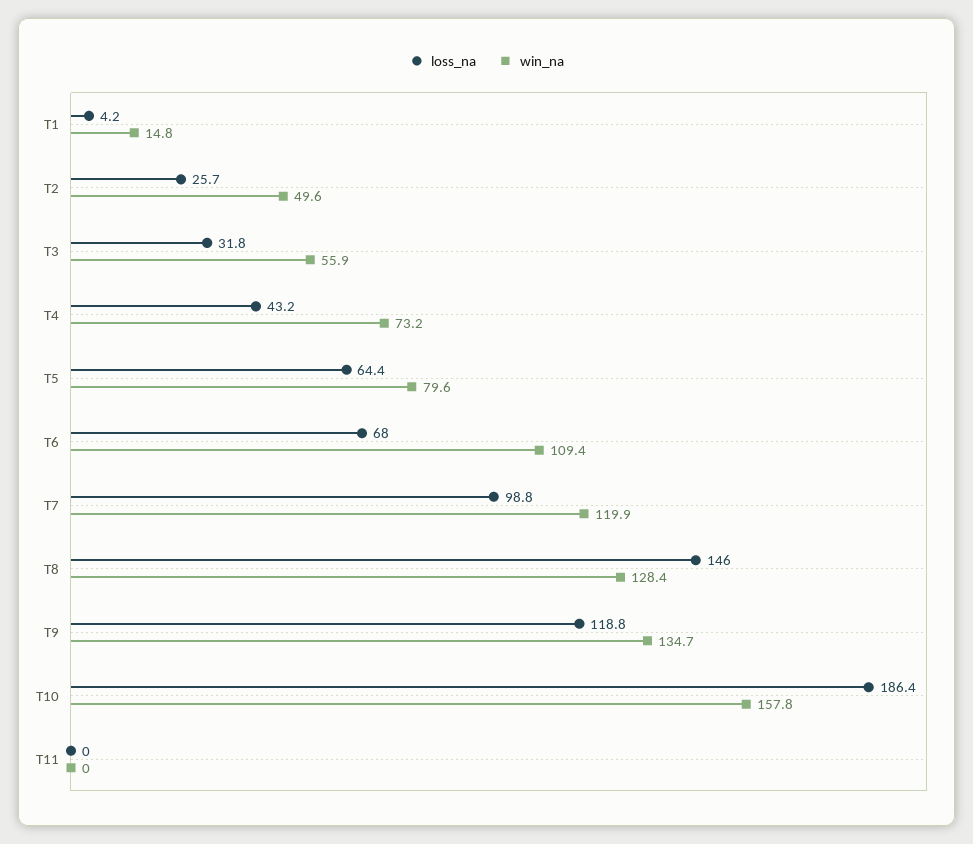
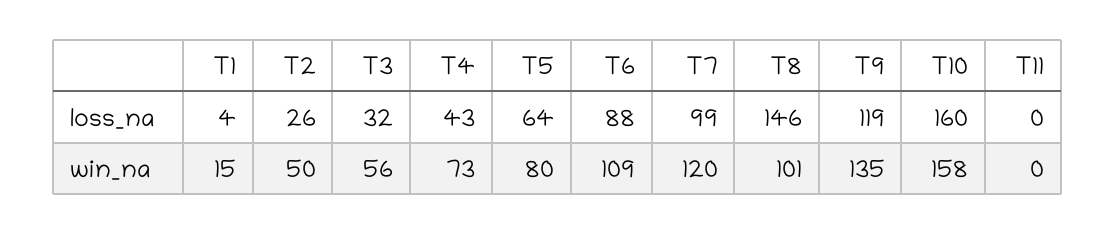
  {
    "loss_na": {
      "T1": 4.2,
      "T2": 25.7,
      "T3": 31.8,
      "T4": 43.2,
      "T5": 64.4,
-     "T6": 68,
+     "T6": 88,
      "T7": 98.8,
      "T8": 146,
      "T9": 118.8,
-     "T10": 186.4,
+     "T10": 160,
      "T11": 0
    },
    "win_na": {
      "T1": 14.8,
      "T2": 49.6,
      "T3": 55.9,
      "T4": 73.2,
      "T5": 79.6,
      "T6": 109.4,
      "T7": 119.9,
-     "T8": 128.4,
+     "T8": 101,
      "T9": 134.7,
      "T10": 157.8,
      "T11": 0
    }
  }

